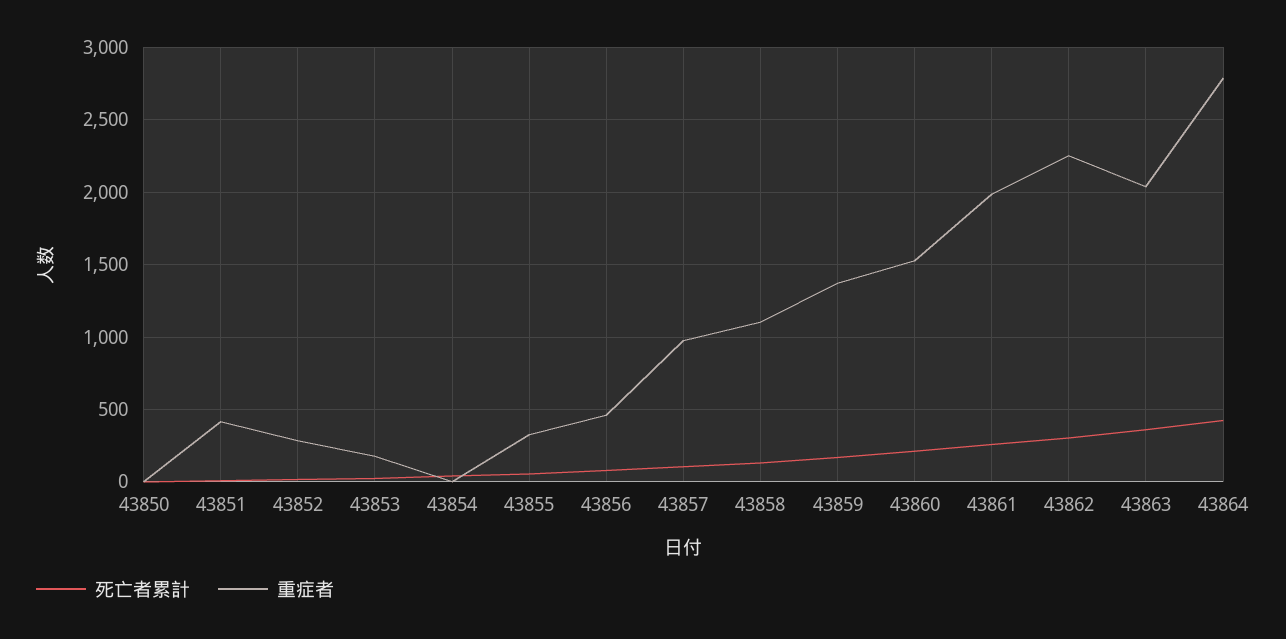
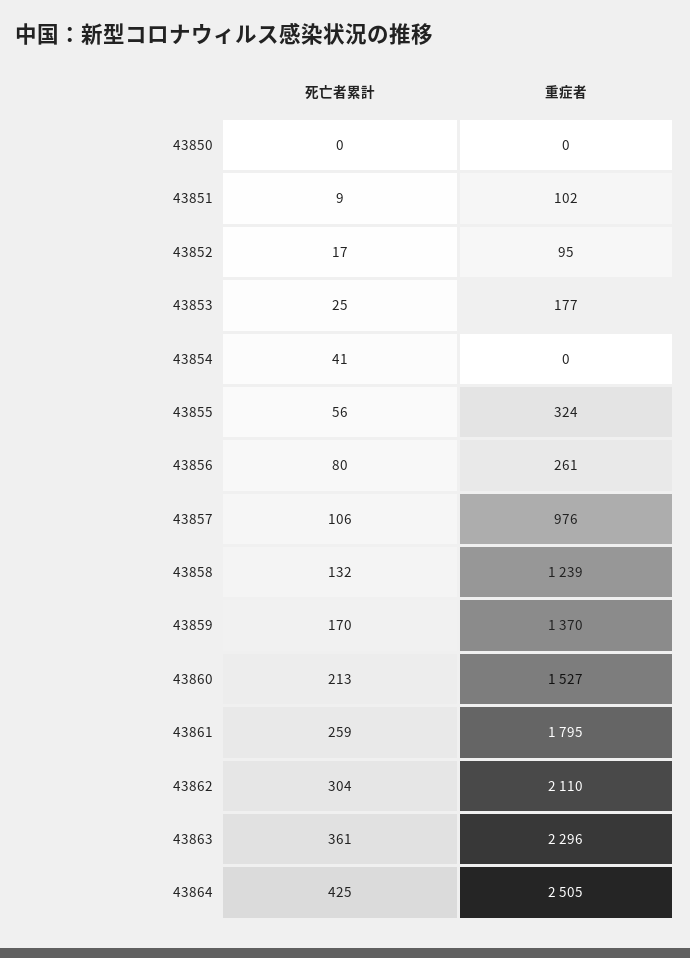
  {
    "死亡者累計": {
      "43850": 0,
      "43851": 9,
      "43852": 17,
      "43853": 25,
      "43854": 41,
      "43855": 56,
      "43856": 80,
      "43857": 106,
      "43858": 132,
      "43859": 170,
      "43860": 213,
      "43861": 259,
      "43862": 304,
      "43863": 361,
      "43864": 425
    },
    "重症者": {
      "43850": 0,
-     "43851": 400,
+     "43851": 102,
-     "43852": 300,
+     "43852": 95,
      "43853": 177,
      "43854": 0,
      "43855": 324,
-     "43856": 450,
+     "43856": 261,
      "43857": 976,
-     "43858": 1100,
+     "43858": 1239,
      "43859": 1370,
      "43860": 1527,
-     "43861": 2000,
+     "43861": 1795,
-     "43862": 2250,
+     "43862": 2110,
-     "43863": 2050,
+     "43863": 2296,
-     "43864": 2800
+     "43864": 2505
    }
  }

